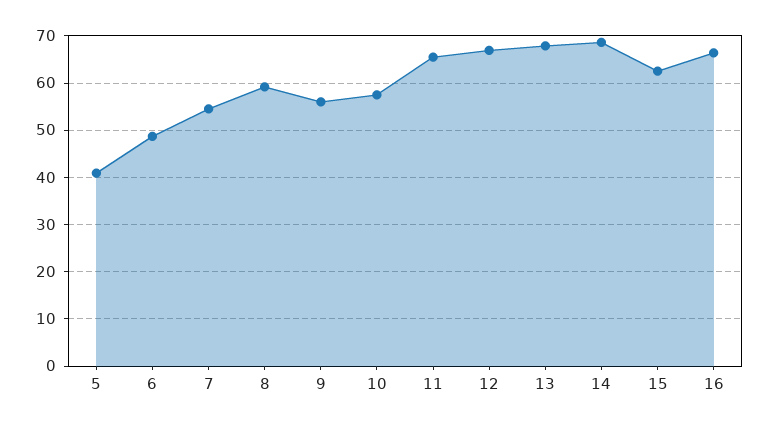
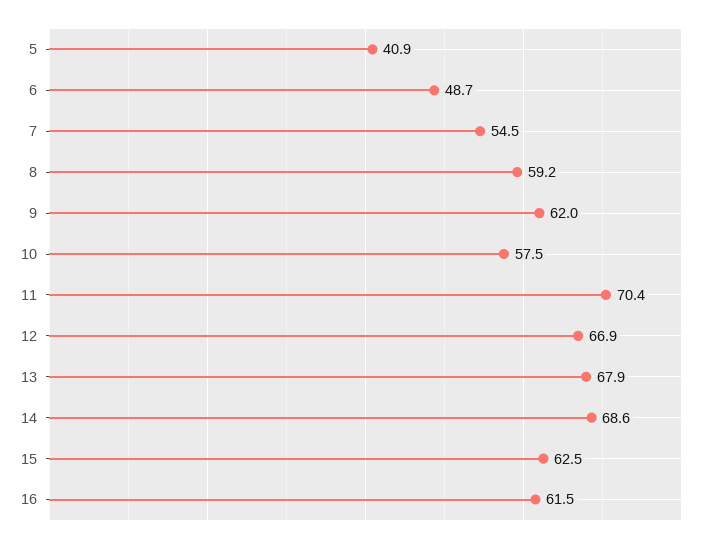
  {
    "5": 40.9,
    "6": 48.7,
    "7": 54.5,
    "8": 59.2,
-   "9": 56,
+   "9": 62,
    "10": 57.5,
-   "11": 66,
+   "11": 70.4,
    "12": 66.9,
    "13": 67.9,
    "14": 68.6,
    "15": 62.5,
-   "16": 66
+   "16": 61.5
  }

